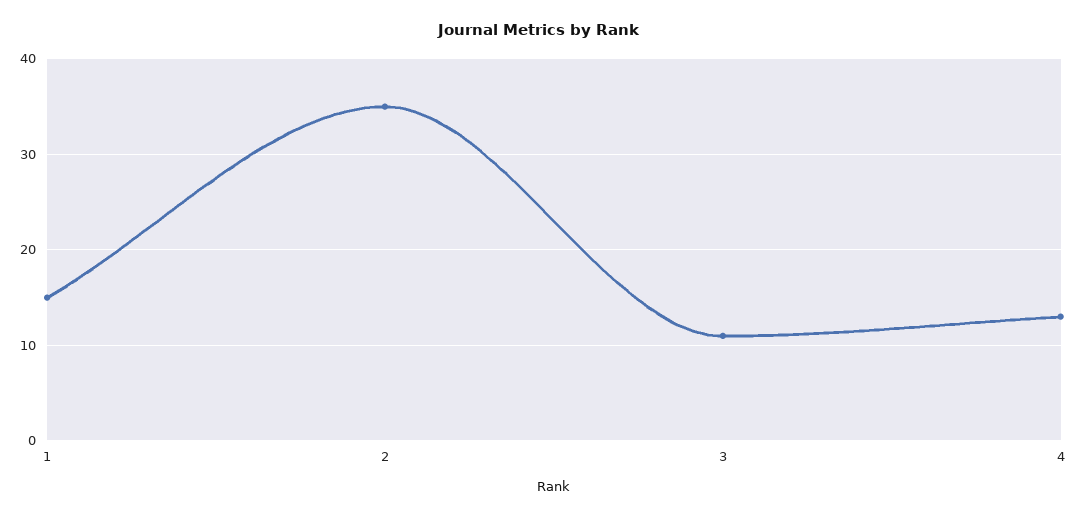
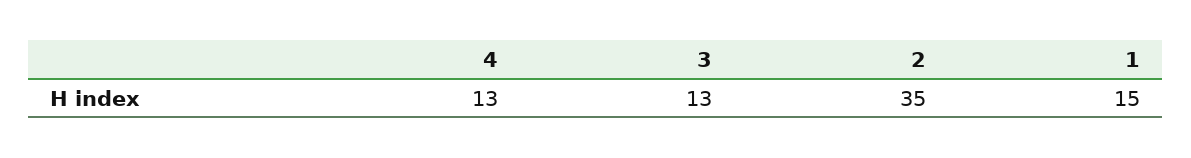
  {
    "1": 15,
    "2": 35,
-   "3": 11,
+   "3": 13,
    "4": 13
  }

